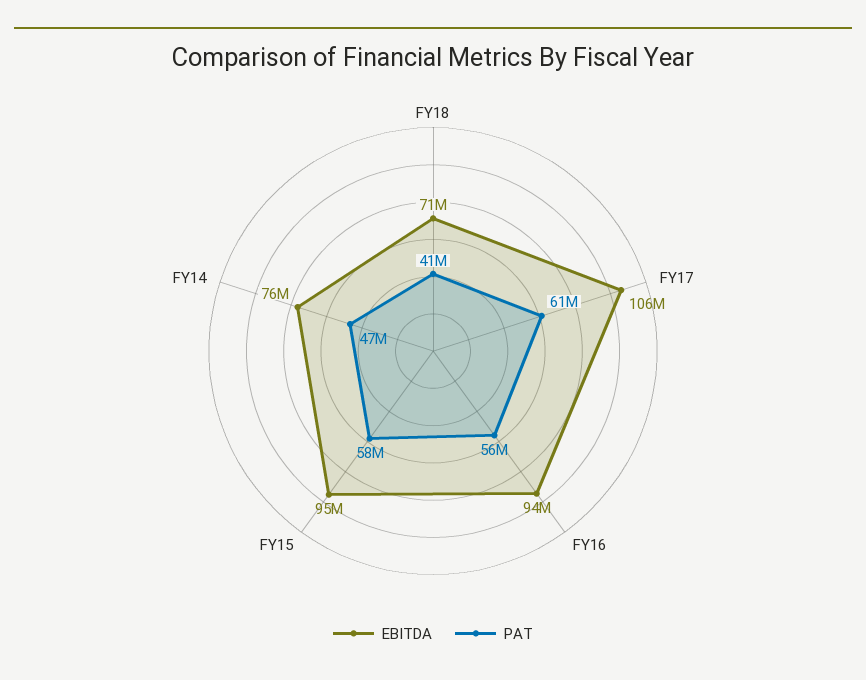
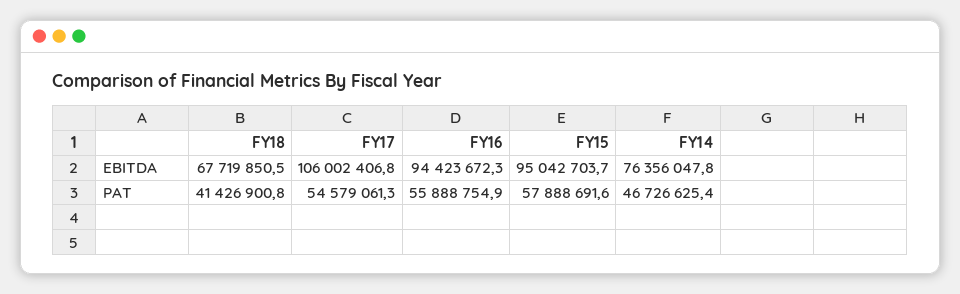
  {
    "EBITDA": {
-     "FY18": 71000000,
+     "FY18": 67719850.5,
      "FY17": 106002406.8,
      "FY16": 94423672.3,
      "FY15": 95042703.7,
      "FY14": 76356047.8
    },
    "PAT": {
      "FY18": 41426900.8,
-     "FY17": 61000000,
+     "FY17": 54579061.3,
      "FY16": 55888754.9,
      "FY15": 57888691.6,
      "FY14": 46726625.4
    }
  }

